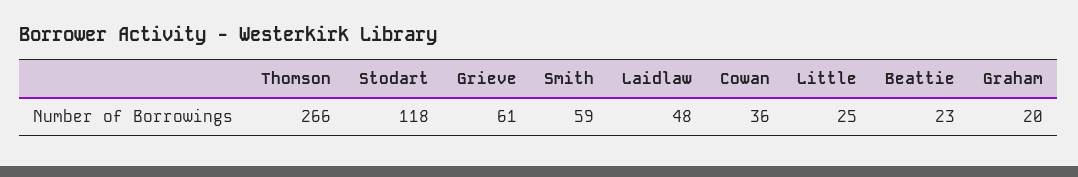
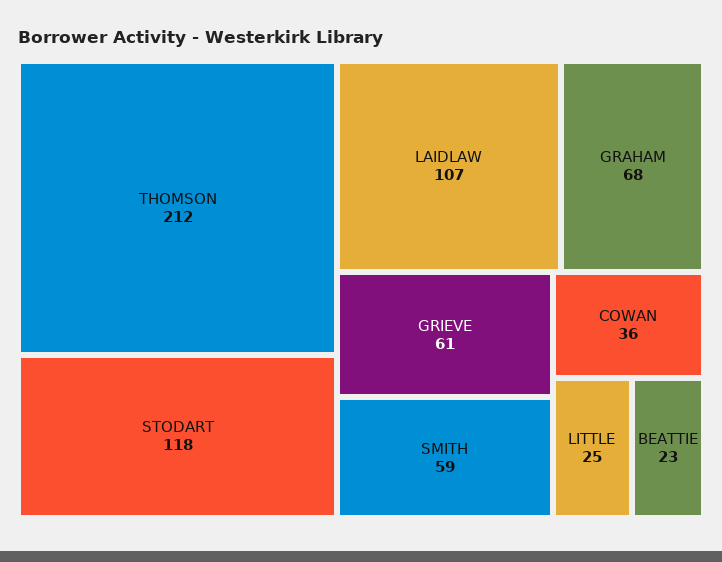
  {
-   "Thomson": 266,
+   "Thomson": 212,
    "Stodart": 118,
    "Grieve": 61,
    "Smith": 59,
-   "Laidlaw": 48,
+   "Laidlaw": 107,
    "Cowan": 36,
    "Little": 25,
    "Beattie": 23,
-   "Graham": 20
+   "Graham": 68
  }

